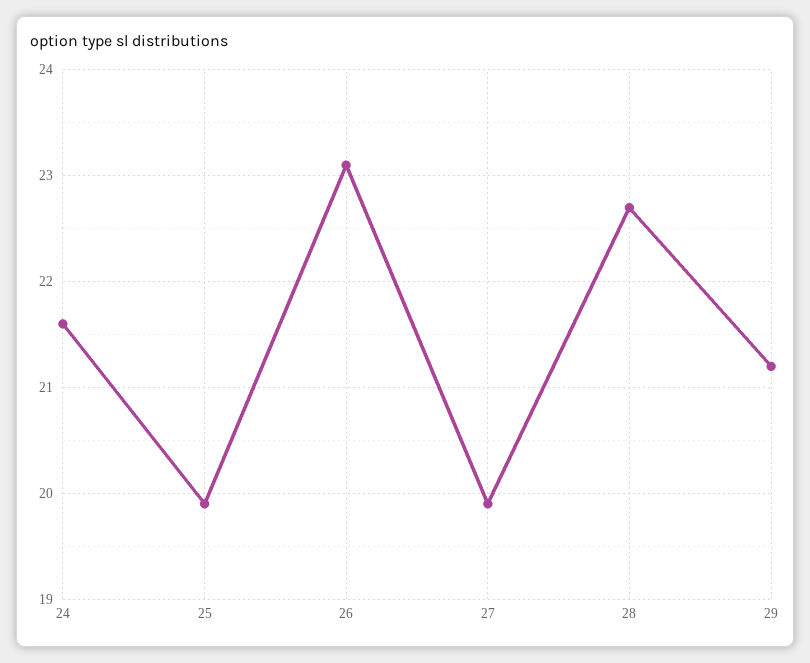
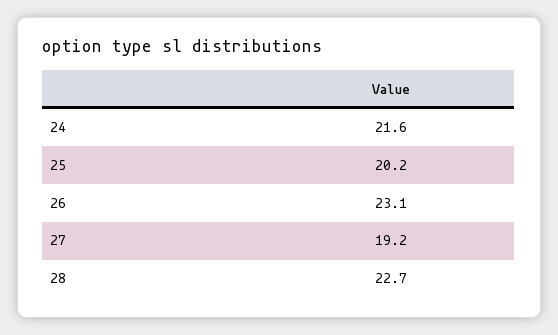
  {
    "24": 21.6,
-   "25": 19.9,
+   "25": 20.2,
    "26": 23.1,
-   "27": 19.9,
+   "27": 19.2,
-   "28": 22.7,
+   "28": 22.7
-   "29": 21.2
  }

